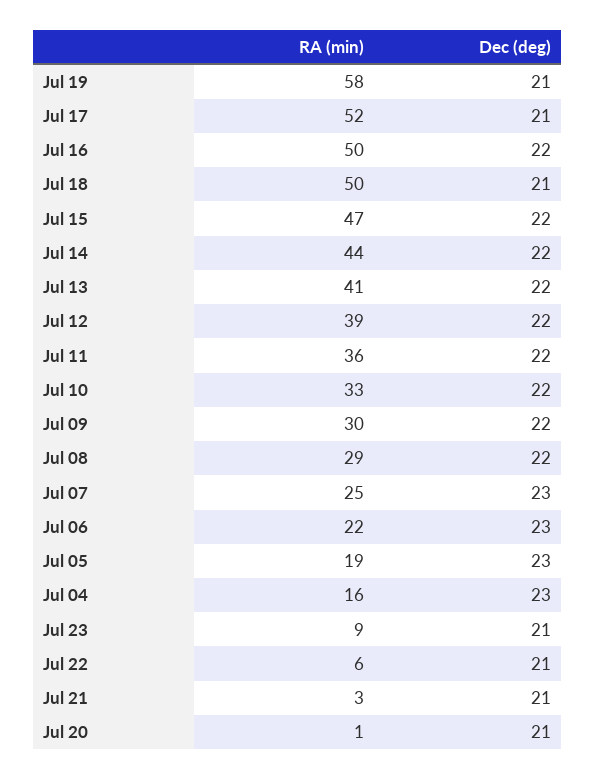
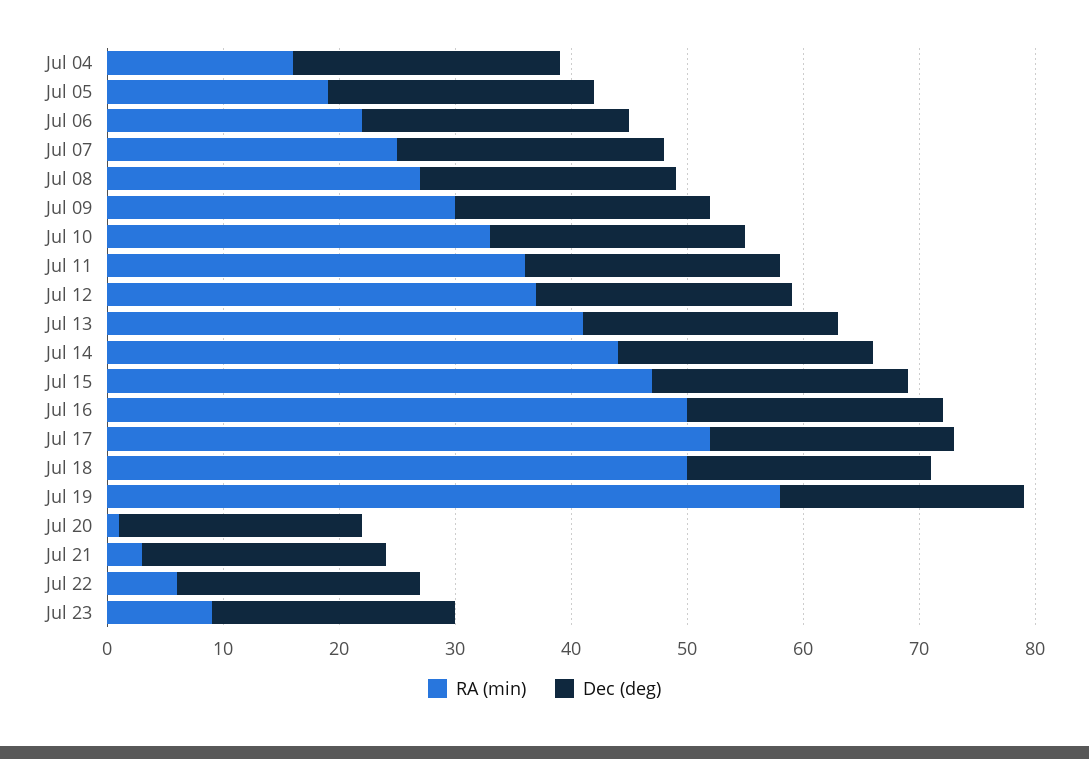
  {
    "RA (min)": {
      "Jul 19": 58,
      "Jul 17": 52,
      "Jul 16": 50,
      "Jul 18": 50,
      "Jul 15": 47,
      "Jul 14": 44,
      "Jul 13": 41,
-     "Jul 12": 39,
+     "Jul 12": 37,
      "Jul 11": 36,
      "Jul 10": 33,
      "Jul 09": 30,
-     "Jul 08": 29,
+     "Jul 08": 27,
      "Jul 07": 25,
      "Jul 06": 22,
      "Jul 05": 19,
      "Jul 04": 16,
      "Jul 23": 9,
      "Jul 22": 6,
      "Jul 21": 3,
      "Jul 20": 1
    },
    "Dec (deg)": {
      "Jul 19": 21,
      "Jul 17": 21,
      "Jul 16": 22,
      "Jul 18": 21,
      "Jul 15": 22,
      "Jul 14": 22,
      "Jul 13": 22,
      "Jul 12": 22,
      "Jul 11": 22,
      "Jul 10": 22,
      "Jul 09": 22,
      "Jul 08": 22,
      "Jul 07": 23,
      "Jul 06": 23,
      "Jul 05": 23,
      "Jul 04": 23,
      "Jul 23": 21,
      "Jul 22": 21,
      "Jul 21": 21,
      "Jul 20": 21
    }
  }

